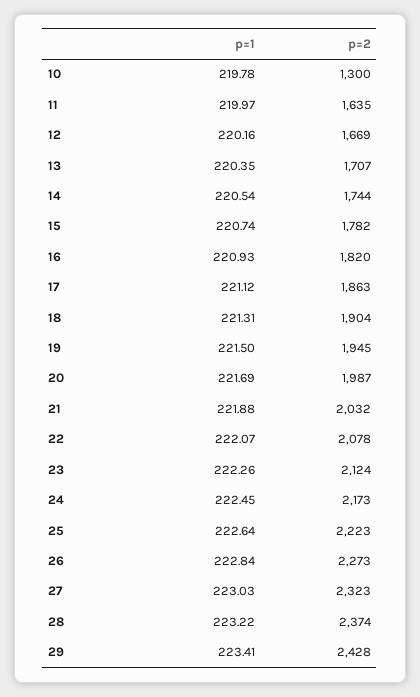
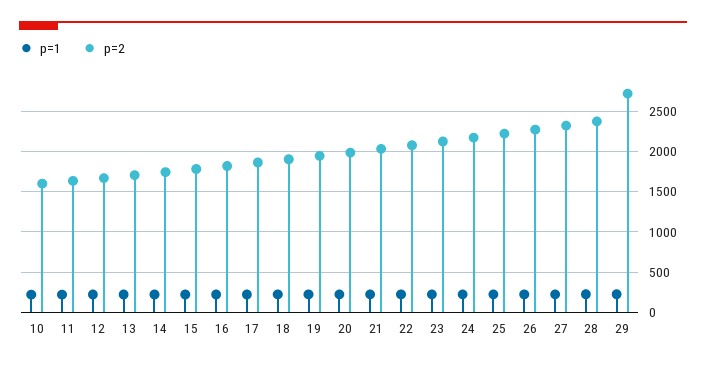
  {
    "p=1": {
      "10": 219.78,
      "11": 219.97,
      "12": 220.16,
      "13": 220.35,
      "14": 220.54,
      "15": 220.74,
      "16": 220.93,
      "17": 221.12,
      "18": 221.31,
      "19": 221.5,
      "20": 221.69,
      "21": 221.88,
      "22": 222.07,
      "23": 222.26,
      "24": 222.45,
      "25": 222.64,
      "26": 222.84,
      "27": 223.03,
      "28": 223.22,
      "29": 223.41
    },
    "p=2": {
-     "10": 1300,
+     "10": 1600,
      "11": 1635,
      "12": 1669,
      "13": 1707,
      "14": 1744,
      "15": 1782,
      "16": 1820,
      "17": 1863,
      "18": 1904,
      "19": 1945,
      "20": 1987,
      "21": 2032,
      "22": 2078,
      "23": 2124,
      "24": 2173,
      "25": 2223,
      "26": 2273,
      "27": 2323,
      "28": 2374,
-     "29": 2428
+     "29": 2700
    }
  }

